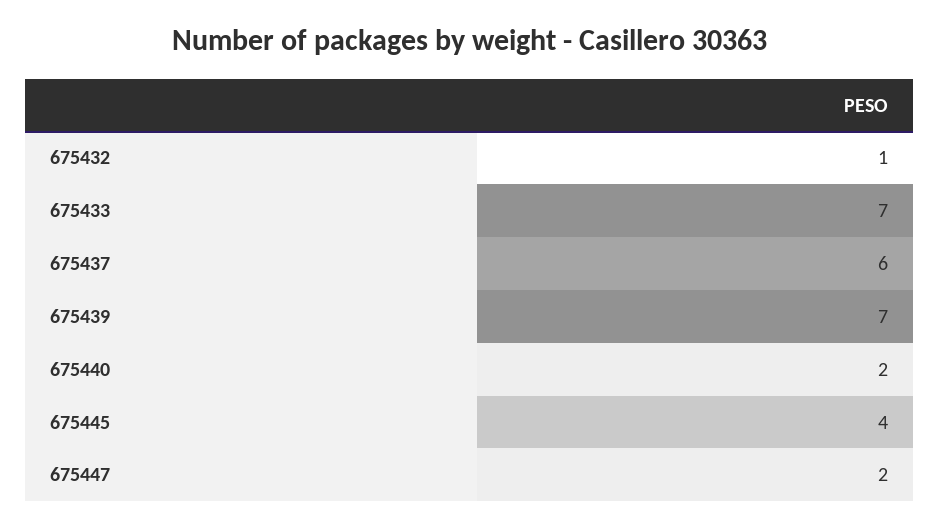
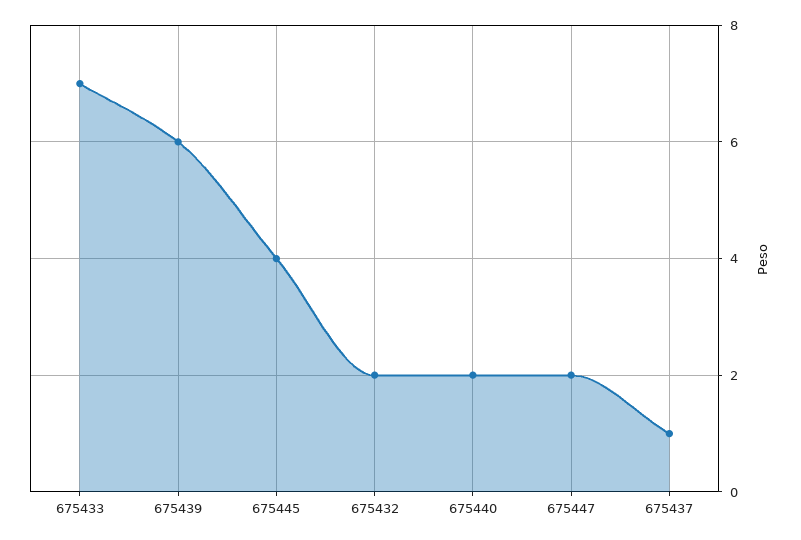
  {
-   "675432": 1,
+   "675432": 2,
    "675433": 7,
-   "675437": 6,
+   "675437": 1,
-   "675439": 7,
+   "675439": 6,
    "675440": 2,
    "675445": 4,
    "675447": 2
  }

